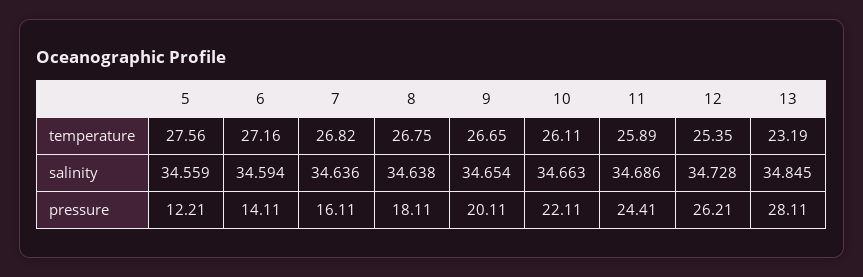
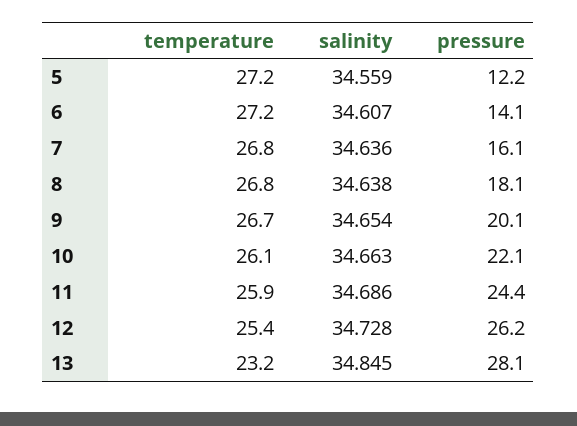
  {
    "5": {
-     "temperature": 27.56,
+     "temperature": 27.2,
      "salinity": 34.559,
      "pressure": 12.21
    },
    "6": {
      "temperature": 27.16,
-     "salinity": 34.594,
+     "salinity": 34.607,
      "pressure": 14.11
    },
    "7": {
      "temperature": 26.82,
      "salinity": 34.636,
      "pressure": 16.11
    },
    "8": {
      "temperature": 26.75,
      "salinity": 34.638,
      "pressure": 18.11
    },
    "9": {
      "temperature": 26.65,
      "salinity": 34.654,
      "pressure": 20.11
    },
    "10": {
      "temperature": 26.11,
      "salinity": 34.663,
      "pressure": 22.11
    },
    "11": {
      "temperature": 25.89,
      "salinity": 34.686,
      "pressure": 24.41
    },
    "12": {
      "temperature": 25.35,
      "salinity": 34.728,
      "pressure": 26.21
    },
    "13": {
      "temperature": 23.19,
      "salinity": 34.845,
      "pressure": 28.11
    }
  }

